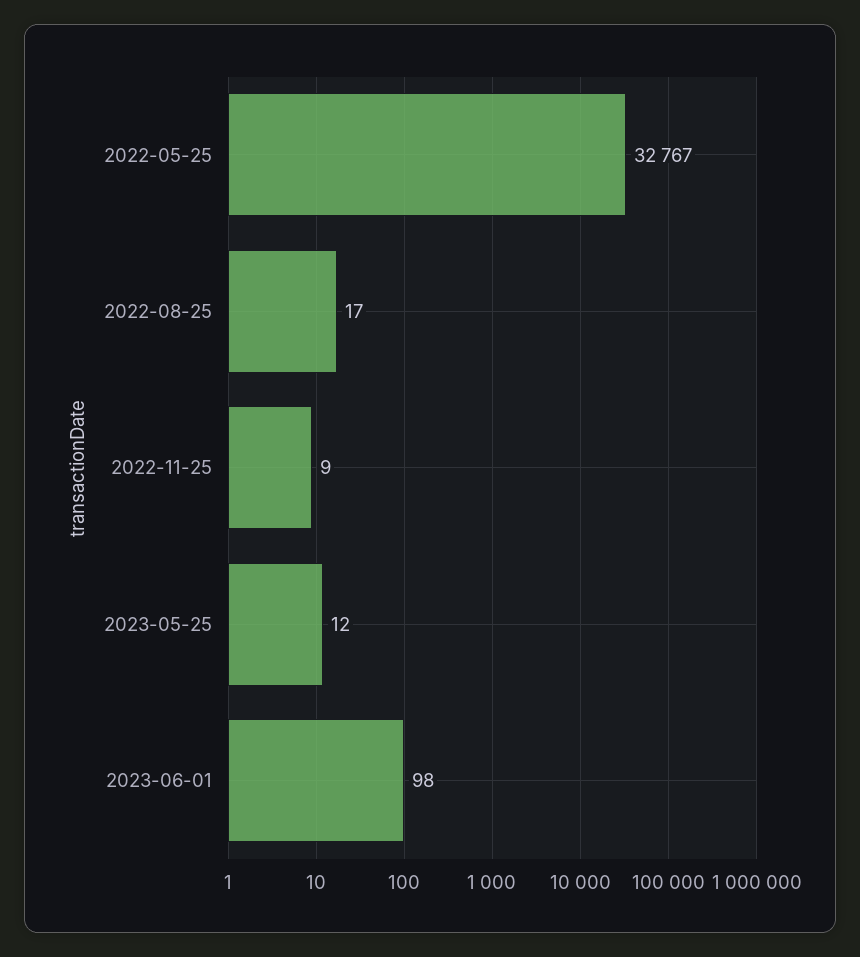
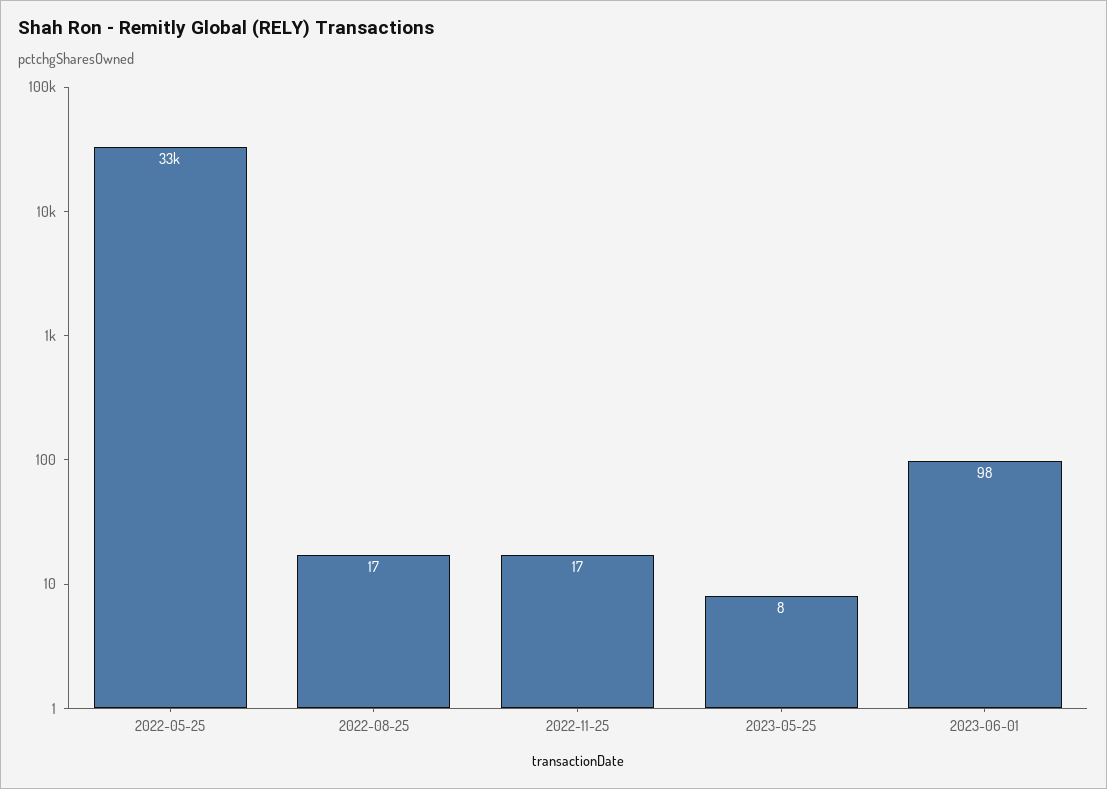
  {
    "2022-05-25": 32767,
    "2022-08-25": 17,
-   "2022-11-25": 9,
+   "2022-11-25": 17,
-   "2023-05-25": 12,
+   "2023-05-25": 8,
    "2023-06-01": 98
  }

